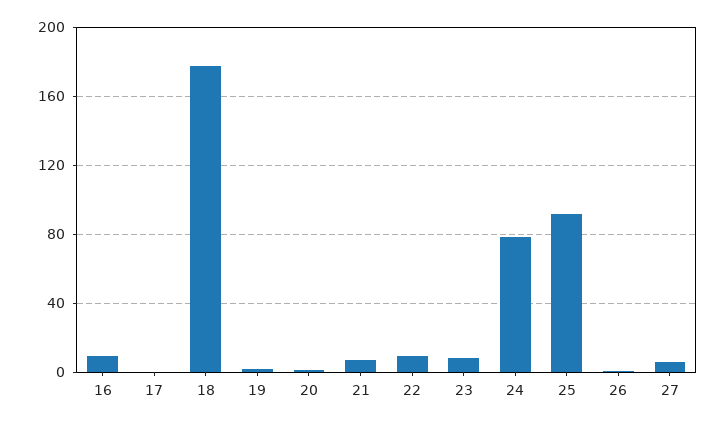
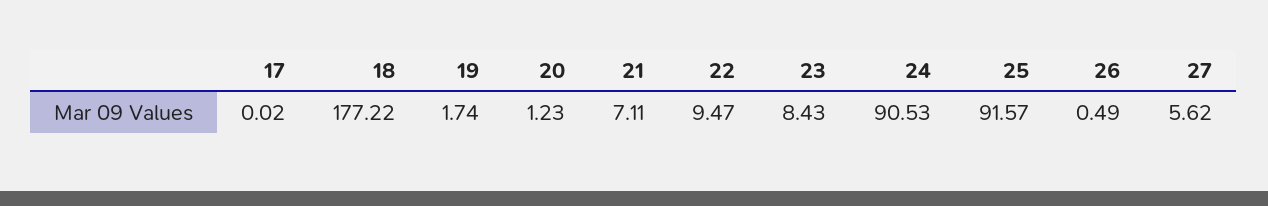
  {
-   "16": 10,
    "17": 0.02,
    "18": 177.22,
    "19": 1.74,
    "20": 1.23,
    "21": 7.11,
    "22": 9.47,
    "23": 8.43,
-   "24": 80,
+   "24": 90.53,
    "25": 91.57,
    "26": 0.49,
    "27": 5.62
  }

